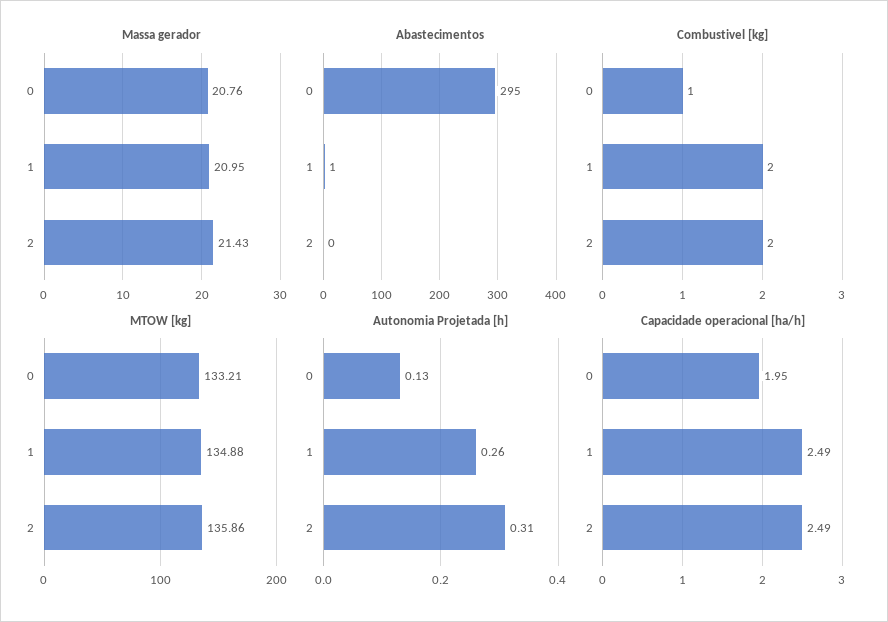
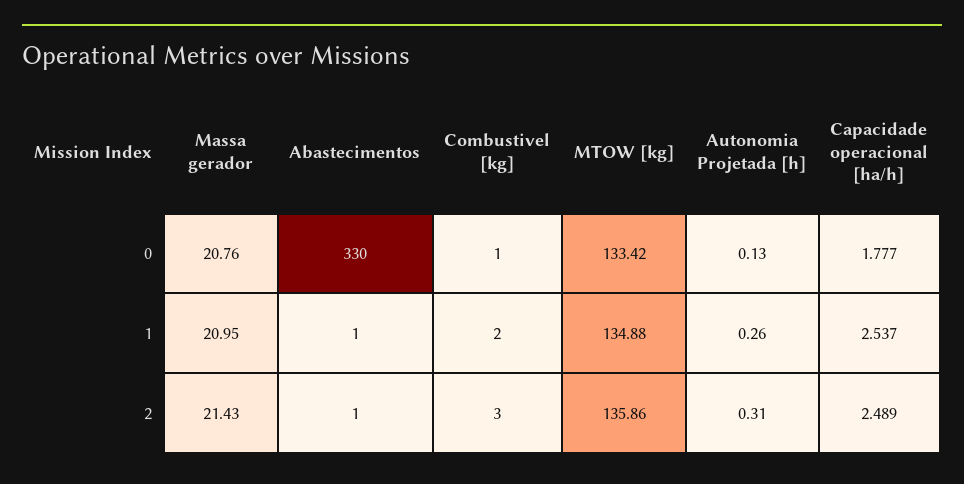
  {
    "Massa gerador": {
      "0": 20.76,
      "1": 20.95,
      "2": 21.43
    },
    "Abastecimentos": {
-     "0": 295,
+     "0": 330,
      "1": 1,
-     "2": 0
+     "2": 1
    },
    "Combustivel [kg]": {
      "0": 1,
      "1": 2,
-     "2": 2
+     "2": 3
    },
    "MTOW [kg]": {
-     "0": 133.21,
+     "0": 133.42,
      "1": 134.88,
      "2": 135.86
    },
    "Autonomia Projetada [h]": {
      "0": 0.13,
      "1": 0.26,
      "2": 0.31
    },
    "Capacidade operacional [ha/h]": {
-     "0": 1.95,
+     "0": 1.777,
-     "1": 2.49,
+     "1": 2.537,
      "2": 2.489
    }
  }

